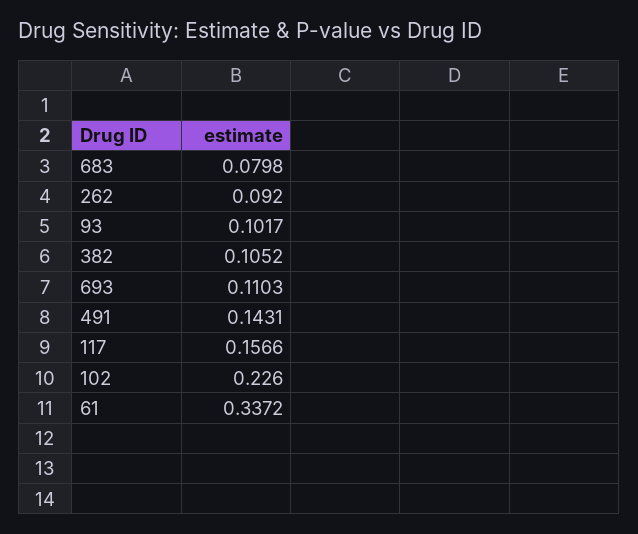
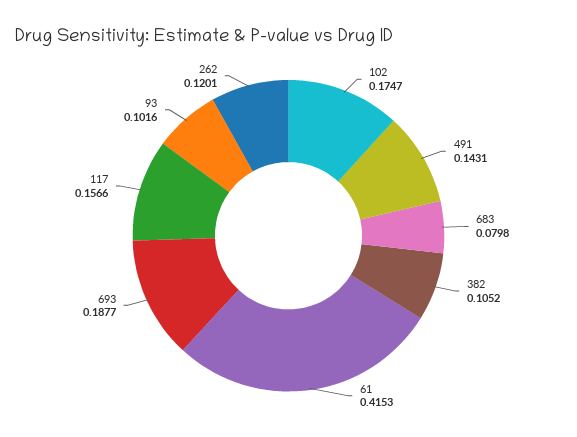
  {
    "683": 0.0798,
-   "262": 0.092,
+   "262": 0.1201,
-   "93": 0.1017,
+   "93": 0.1016,
    "382": 0.1052,
-   "693": 0.1103,
+   "693": 0.1877,
    "491": 0.1431,
    "117": 0.1566,
-   "102": 0.226,
+   "102": 0.1747,
-   "61": 0.3372
+   "61": 0.4153
  }

